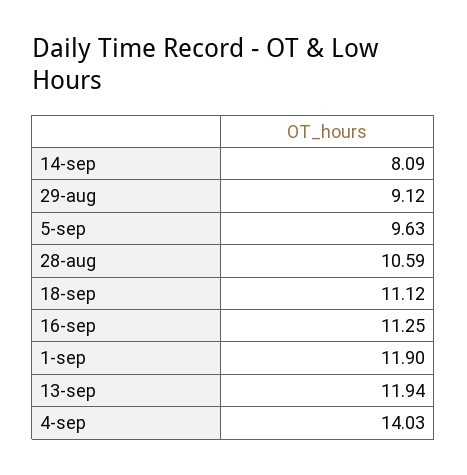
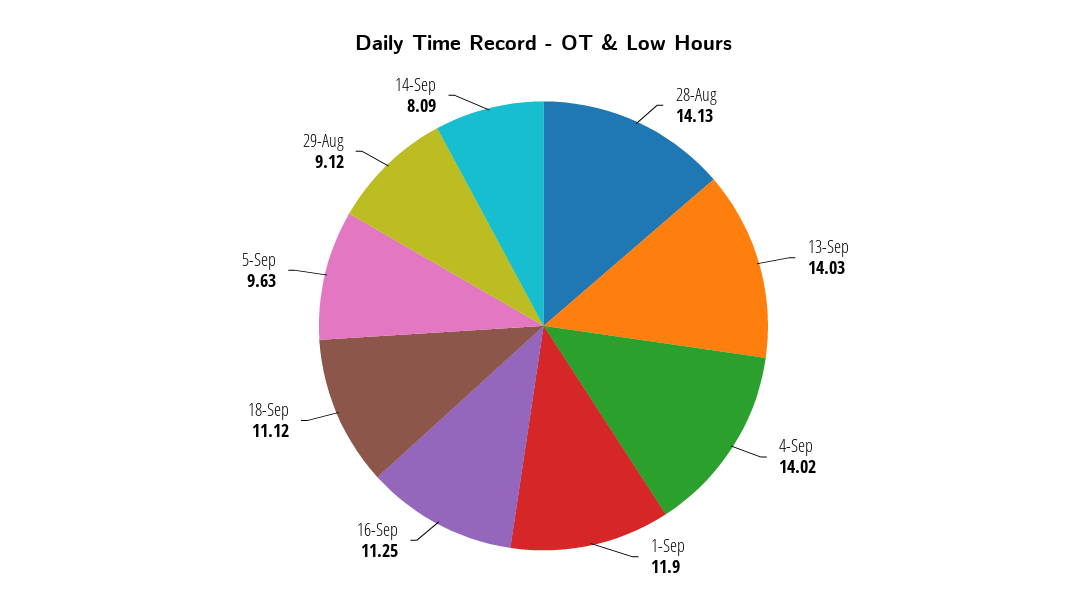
  {
    "14-sep": 8.09,
    "29-aug": 9.12,
    "5-sep": 9.63,
-   "28-aug": 10.59,
+   "28-aug": 14.13,
    "18-sep": 11.12,
    "16-sep": 11.25,
    "1-sep": 11.9,
-   "13-sep": 11.94,
+   "13-sep": 14.03,
-   "4-sep": 14.03
+   "4-sep": 14.02
  }

